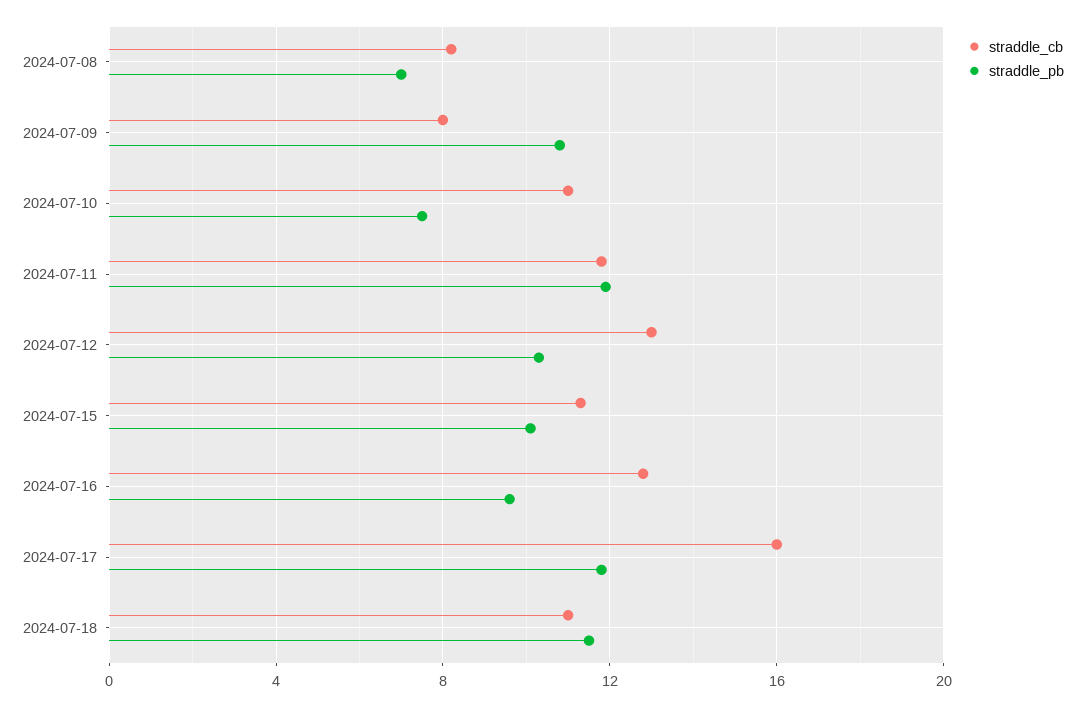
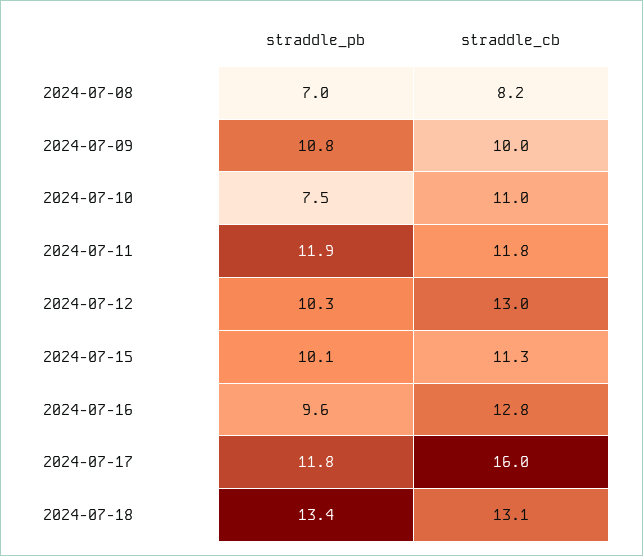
  {
    "straddle_cb": {
      "2024-07-08": 8.2,
-     "2024-07-09": 8,
+     "2024-07-09": 10,
      "2024-07-10": 11,
      "2024-07-11": 11.8,
      "2024-07-12": 13,
      "2024-07-15": 11.3,
      "2024-07-16": 12.8,
      "2024-07-17": 16,
-     "2024-07-18": 11
+     "2024-07-18": 13.1
    },
    "straddle_pb": {
      "2024-07-08": 7,
      "2024-07-09": 10.8,
      "2024-07-10": 7.5,
      "2024-07-11": 11.9,
      "2024-07-12": 10.3,
      "2024-07-15": 10.1,
      "2024-07-16": 9.6,
      "2024-07-17": 11.8,
-     "2024-07-18": 11.5
+     "2024-07-18": 13.4
    }
  }

